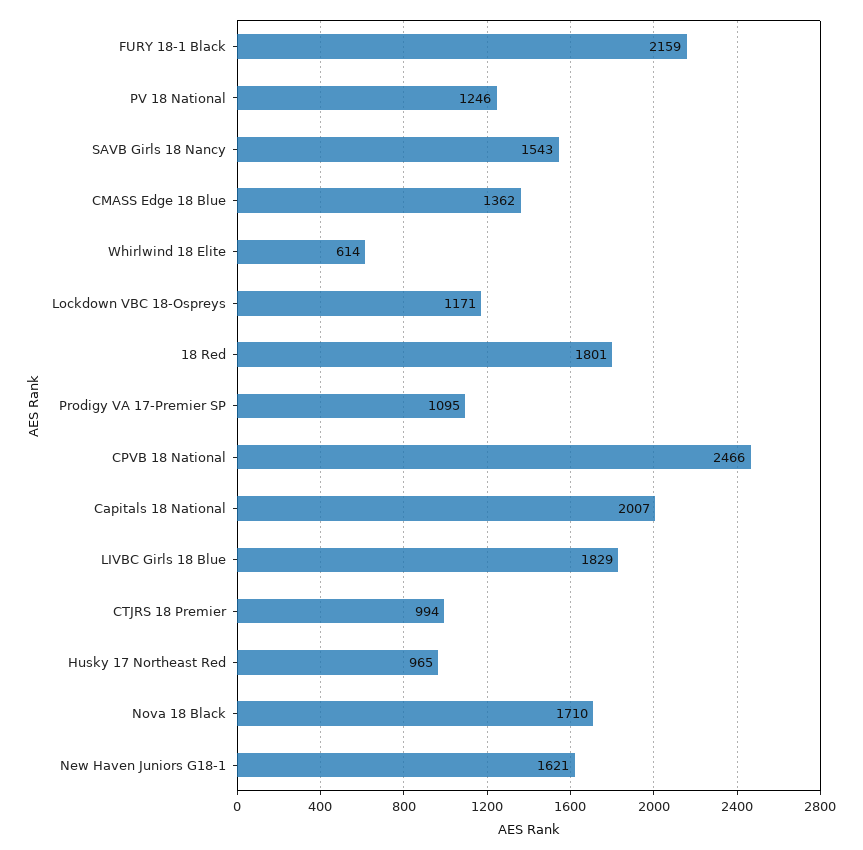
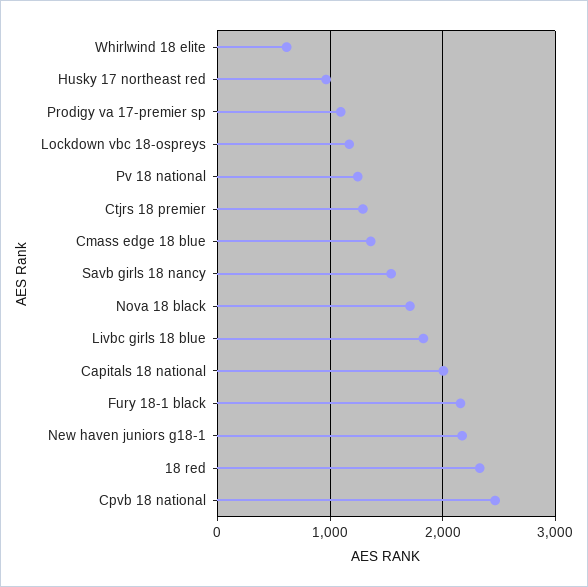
  {
    "FURY 18-1 Black": 2159,
    "PV 18 National": 1246,
    "SAVB Girls 18 Nancy": 1543,
    "CMASS Edge 18 Blue": 1362,
    "Whirlwind 18 Elite": 614,
    "Lockdown VBC 18-Ospreys": 1171,
-   "18 Red": 1801,
+   "18 Red": 2300,
    "Prodigy VA 17-Premier SP": 1095,
    "CPVB 18 National": 2466,
    "Capitals 18 National": 2007,
    "LIVBC Girls 18 Blue": 1829,
-   "CTJRS 18 Premier": 994,
+   "CTJRS 18 Premier": 1300,
    "Husky 17 Northeast Red": 965,
    "Nova 18 Black": 1710,
-   "New Haven Juniors G18-1": 1621
+   "New Haven Juniors G18-1": 2200
  }

